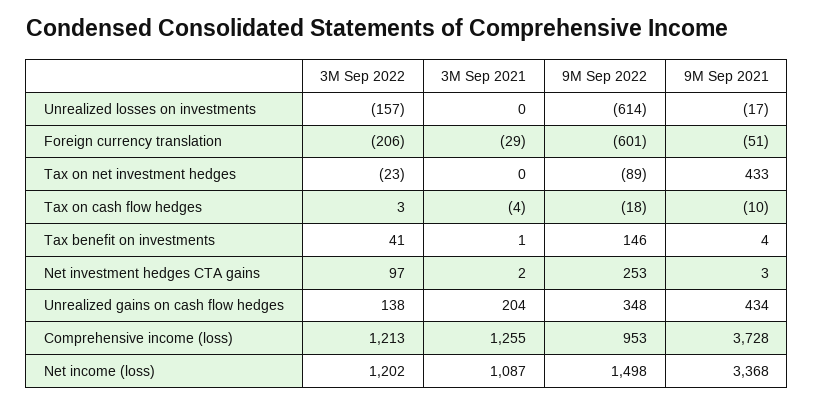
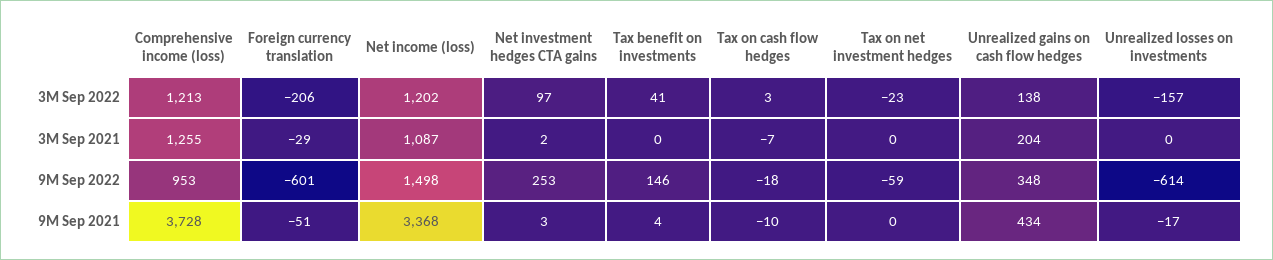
  {
    "3M Sep 2022": {
      "Unrealized losses on investments": -157,
      "Foreign currency translation": -206,
      "Tax on net investment hedges": -23,
      "Tax on cash flow hedges": 3,
      "Tax benefit on investments": 41,
      "Net investment hedges CTA gains": 97,
      "Unrealized gains on cash flow hedges": 138,
      "Comprehensive income (loss)": 1213,
      "Net income (loss)": 1202
    },
    "3M Sep 2021": {
      "Unrealized losses on investments": 0,
      "Foreign currency translation": -29,
      "Tax on net investment hedges": 0,
-     "Tax on cash flow hedges": -4,
+     "Tax on cash flow hedges": -7,
-     "Tax benefit on investments": 1,
+     "Tax benefit on investments": 0,
      "Net investment hedges CTA gains": 2,
      "Unrealized gains on cash flow hedges": 204,
      "Comprehensive income (loss)": 1255,
      "Net income (loss)": 1087
    },
    "9M Sep 2022": {
      "Unrealized losses on investments": -614,
      "Foreign currency translation": -601,
-     "Tax on net investment hedges": -89,
+     "Tax on net investment hedges": -59,
      "Tax on cash flow hedges": -18,
      "Tax benefit on investments": 146,
      "Net investment hedges CTA gains": 253,
      "Unrealized gains on cash flow hedges": 348,
      "Comprehensive income (loss)": 953,
      "Net income (loss)": 1498
    },
    "9M Sep 2021": {
      "Unrealized losses on investments": -17,
      "Foreign currency translation": -51,
-     "Tax on net investment hedges": 433,
+     "Tax on net investment hedges": 0,
      "Tax on cash flow hedges": -10,
      "Tax benefit on investments": 4,
      "Net investment hedges CTA gains": 3,
      "Unrealized gains on cash flow hedges": 434,
      "Comprehensive income (loss)": 3728,
      "Net income (loss)": 3368
    }
  }

